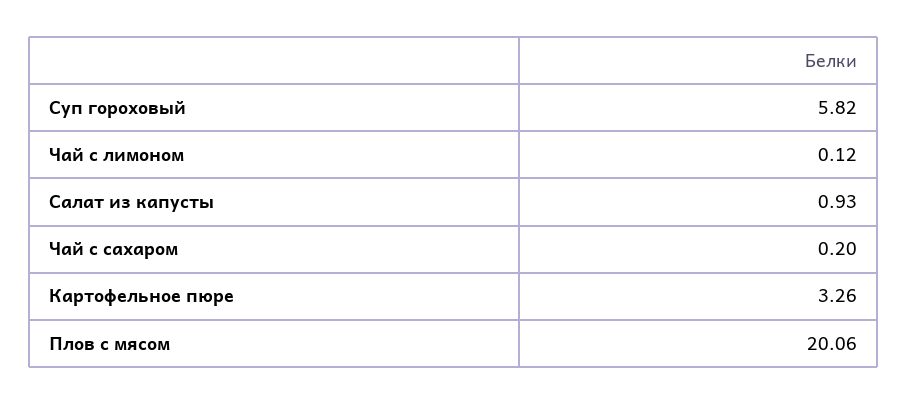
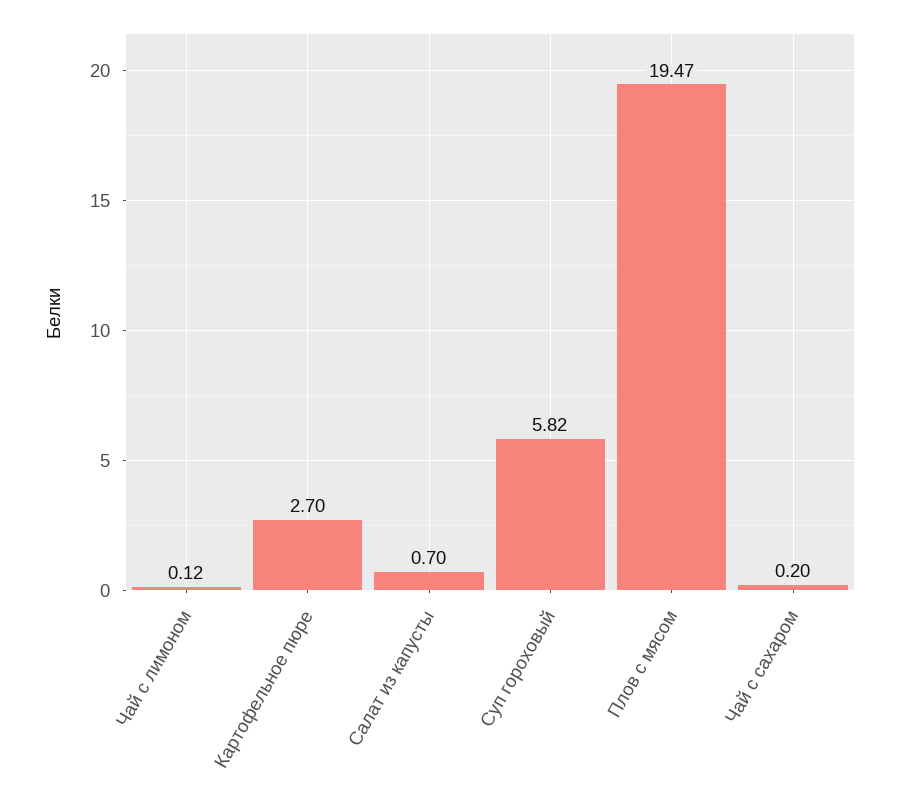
  {
    "Суп гороховый": 5.82,
    "Чай с лимоном": 0.12,
-   "Салат из капусты": 0.93,
+   "Салат из капусты": 0.7,
    "Чай с сахаром": 0.2,
-   "Картофельное пюре": 3.26,
+   "Картофельное пюре": 2.7,
-   "Плов с мясом": 20.06
+   "Плов с мясом": 19.47
  }

